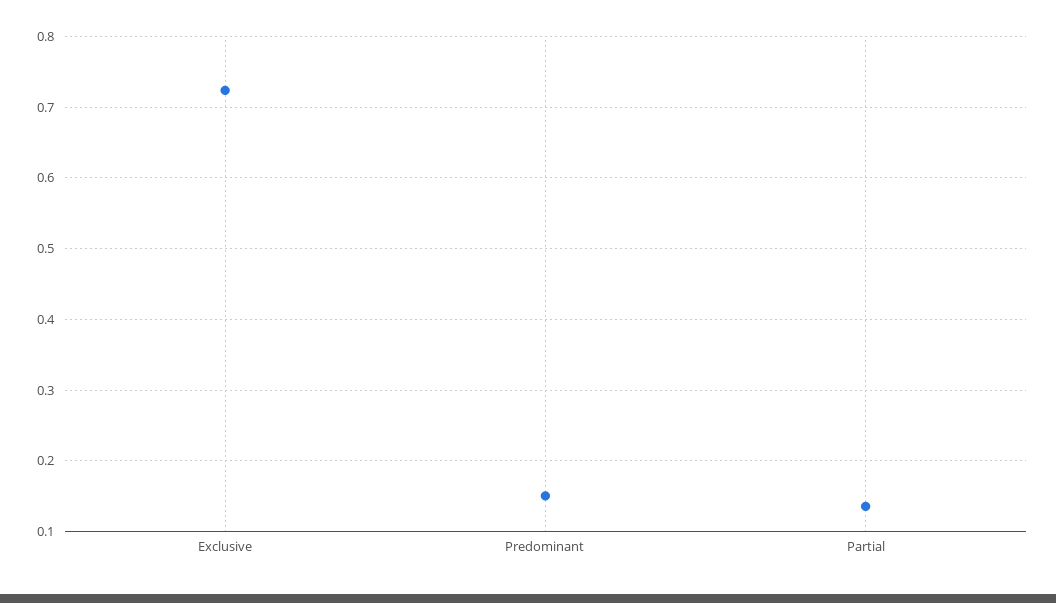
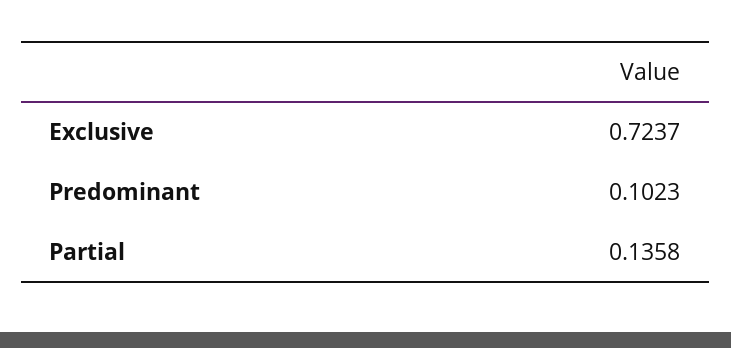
  {
    "Exclusive": 0.7237,
-   "Predominant": 0.15,
+   "Predominant": 0.1023,
    "Partial": 0.1358
  }

